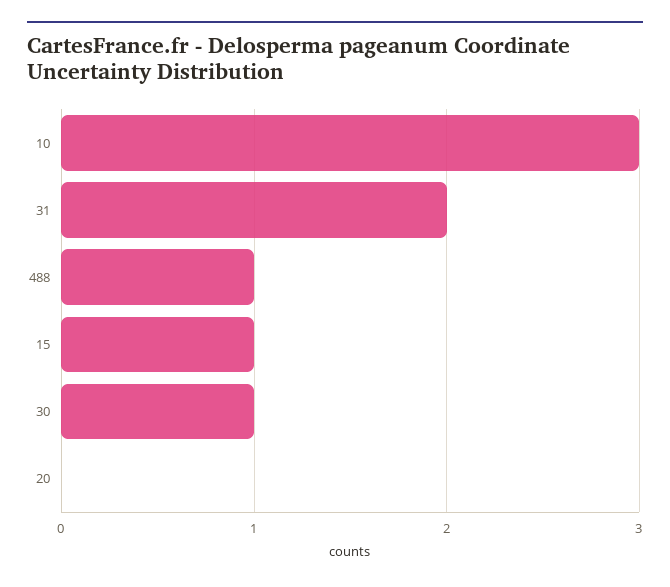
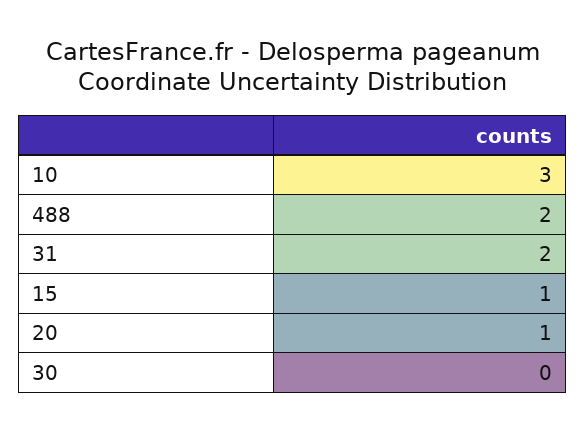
  {
    "10": 3,
    "31": 2,
-   "488": 1,
+   "488": 2,
    "15": 1,
-   "30": 1,
+   "30": 0,
-   "20": 0
+   "20": 1
  }

